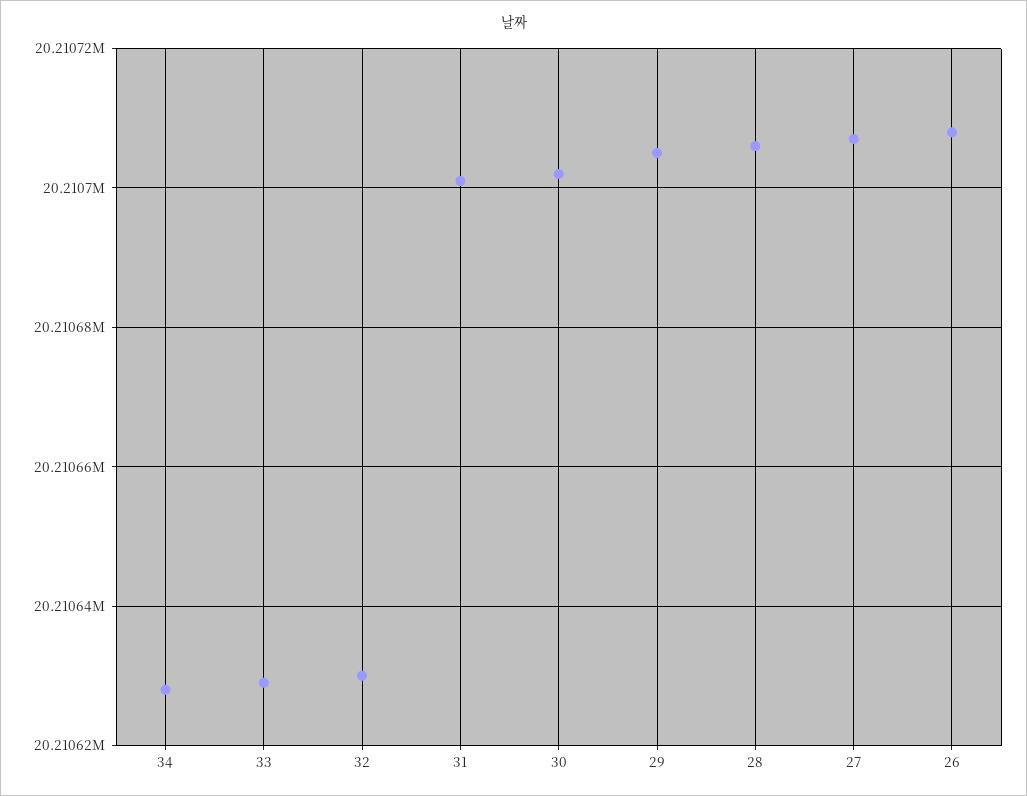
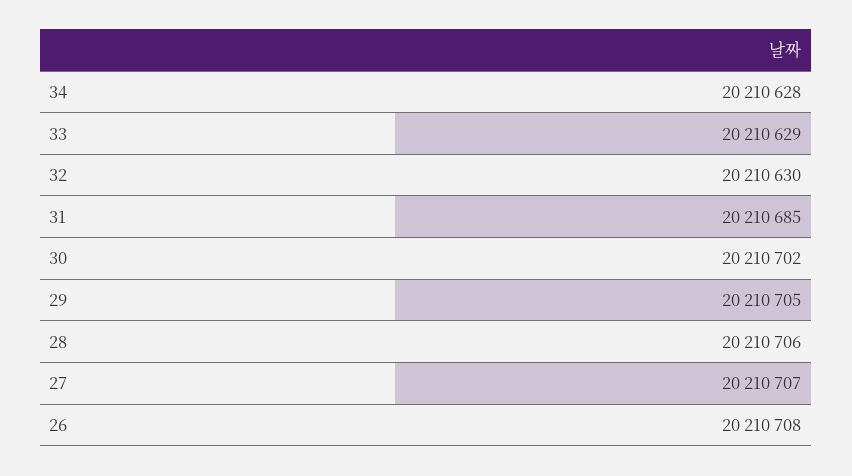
  {
    "34": 20210628,
    "33": 20210629,
    "32": 20210630,
-   "31": 20210700,
+   "31": 20210685,
    "30": 20210702,
    "29": 20210705,
    "28": 20210706,
    "27": 20210707,
    "26": 20210708
  }

